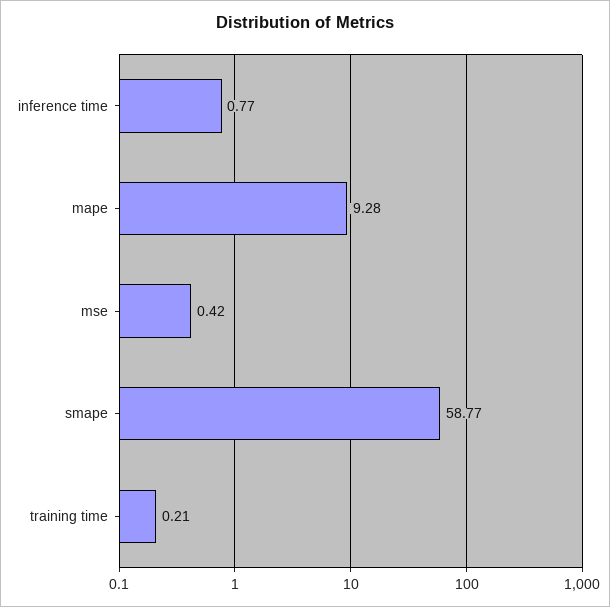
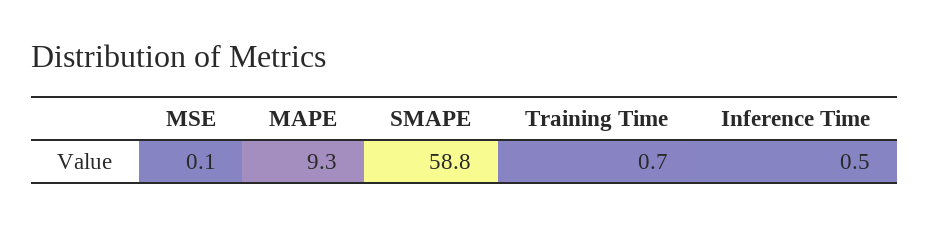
  {
-   "inference time": 0.77,
+   "inference time": 0.5,
    "mape": 9.28,
-   "mse": 0.42,
+   "mse": 0.1,
    "smape": 58.77,
-   "training time": 0.21
+   "training time": 0.7
  }

